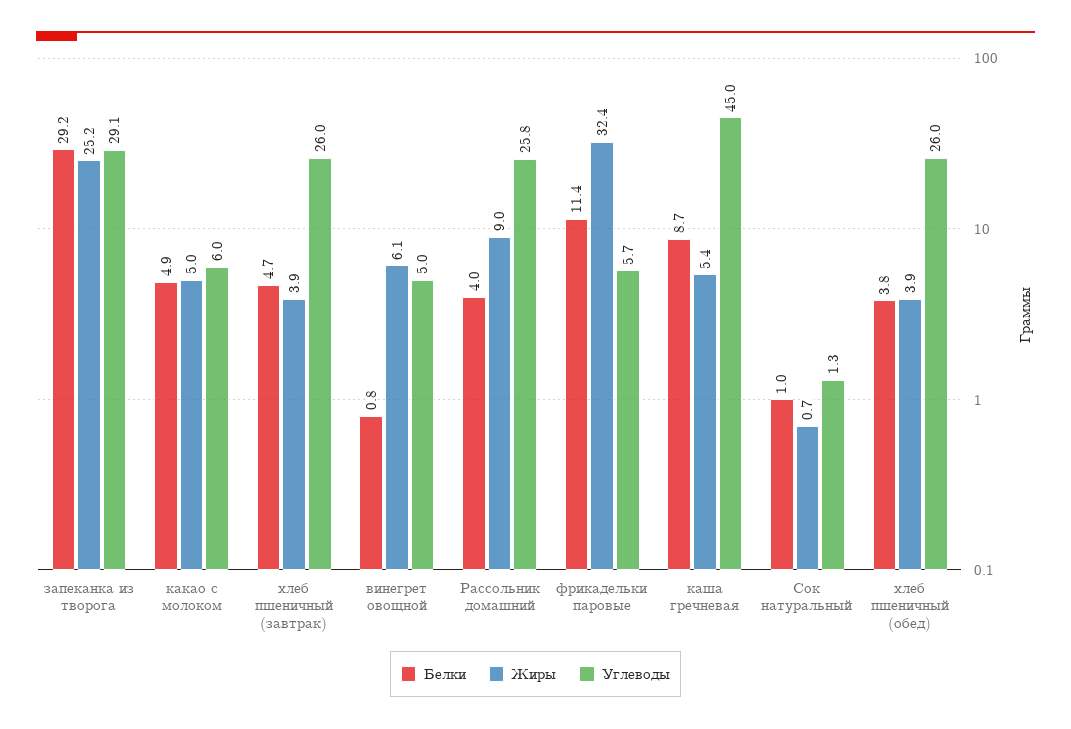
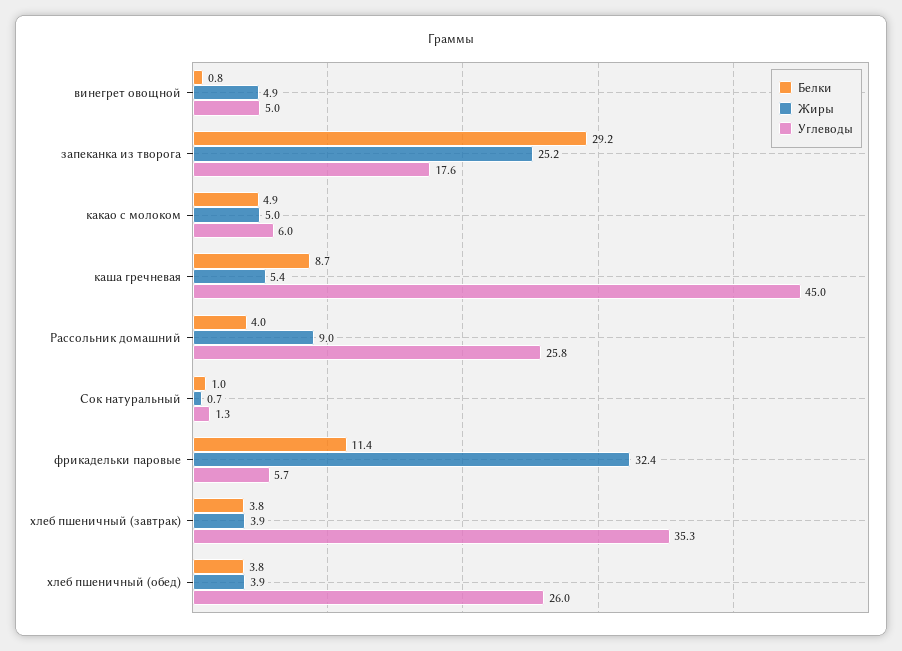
  {
    "Белки": {
      "запеканка из творога": 29.2,
      "какао с молоком": 4.9,
-     "хлеб пшеничный (завтрак)": 4.7,
+     "хлеб пшеничный (завтрак)": 3.8,
      "винегрет овощной": 0.8,
      "Рассольник домашний": 4,
      "фрикадельки паровые": 11.4,
      "каша гречневая": 8.7,
      "Сок натуральный": 1,
      "хлеб пшеничный (обед)": 3.8
    },
    "Жиры": {
      "запеканка из творога": 25.2,
      "какао с молоком": 5,
      "хлеб пшеничный (завтрак)": 3.9,
-     "винегрет овощной": 6.1,
+     "винегрет овощной": 4.9,
      "Рассольник домашний": 9,
      "фрикадельки паровые": 32.4,
      "каша гречневая": 5.4,
      "Сок натуральный": 0.7,
      "хлеб пшеничный (обед)": 3.9
    },
    "Углеводы": {
-     "запеканка из творога": 29.1,
+     "запеканка из творога": 17.6,
      "какао с молоком": 6,
-     "хлеб пшеничный (завтрак)": 26,
+     "хлеб пшеничный (завтрак)": 35.3,
      "винегрет овощной": 5,
      "Рассольник домашний": 25.8,
      "фрикадельки паровые": 5.7,
      "каша гречневая": 45,
      "Сок натуральный": 1.3,
      "хлеб пшеничный (обед)": 26
    }
  }

